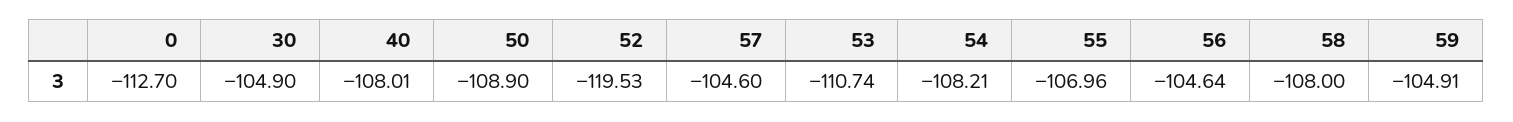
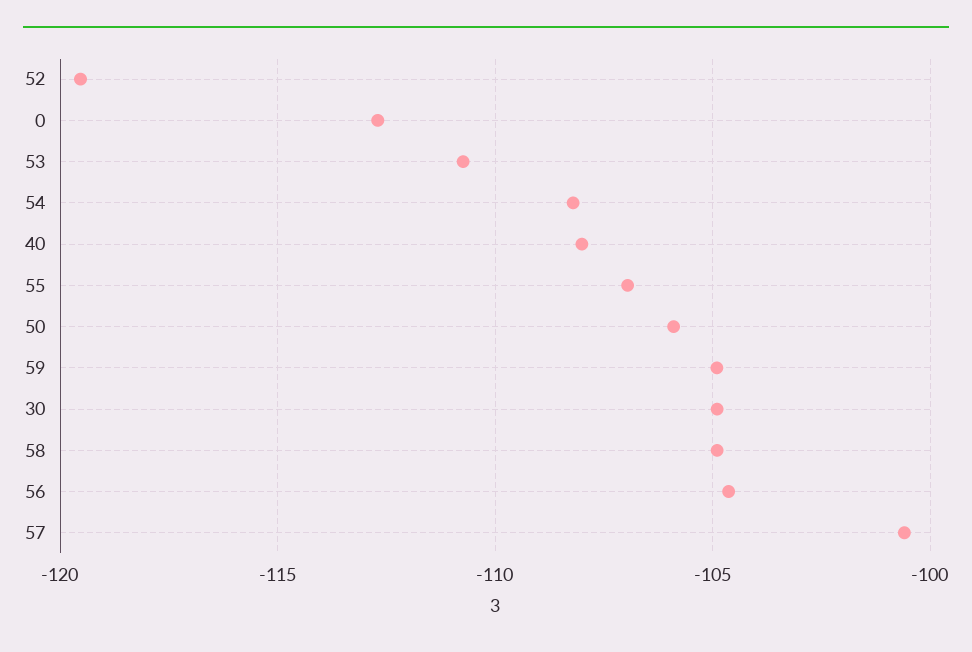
  {
    "0": -112.7,
    "30": -104.9,
    "40": -108.01,
-   "50": -108.9,
+   "50": -106,
    "52": -119.53,
-   "57": -104.6,
+   "57": -100.5,
    "53": -110.74,
    "54": -108.21,
    "55": -106.96,
    "56": -104.64,
-   "58": -108,
+   "58": -105,
    "59": -104.91
  }

